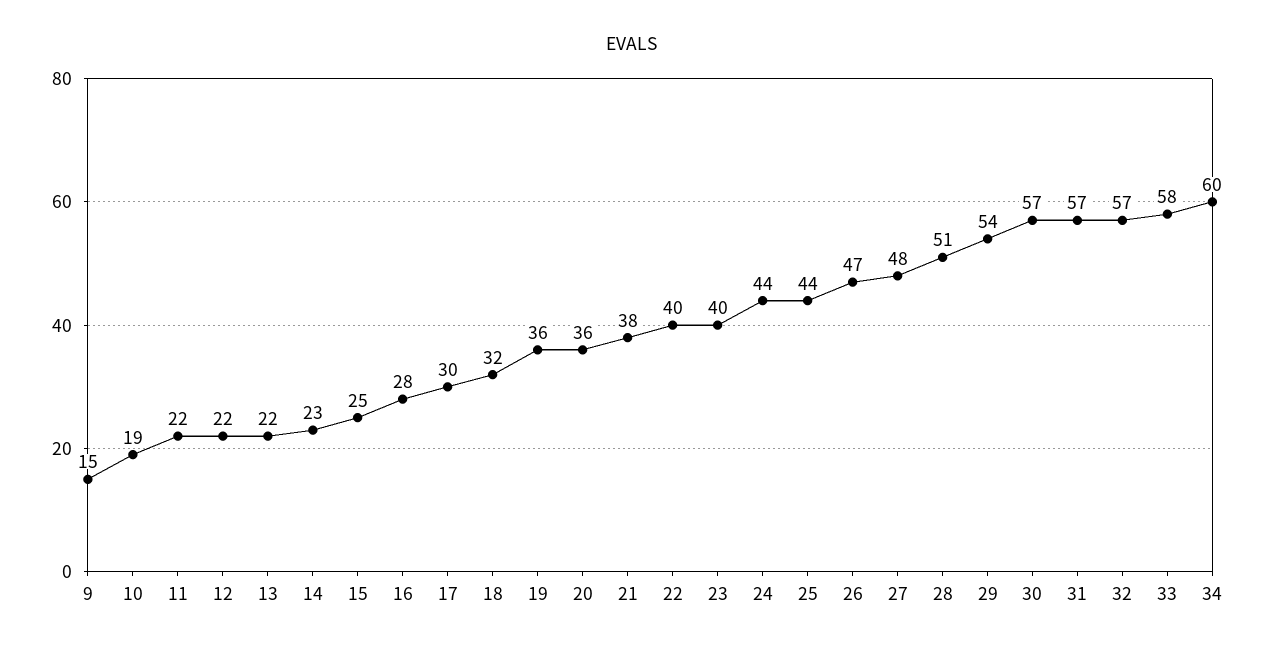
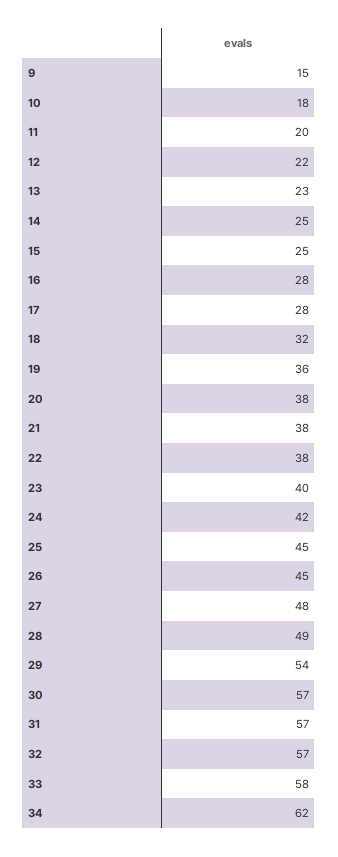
  {
    "9": 15,
-   "10": 19,
+   "10": 18,
-   "11": 22,
+   "11": 20,
    "12": 22,
-   "13": 22,
+   "13": 23,
-   "14": 23,
+   "14": 25,
    "15": 25,
    "16": 28,
-   "17": 30,
+   "17": 28,
    "18": 32,
    "19": 36,
-   "20": 36,
+   "20": 38,
    "21": 38,
-   "22": 40,
+   "22": 38,
    "23": 40,
-   "24": 44,
+   "24": 42,
-   "25": 44,
+   "25": 45,
-   "26": 47,
+   "26": 45,
    "27": 48,
-   "28": 51,
+   "28": 49,
    "29": 54,
    "30": 57,
    "31": 57,
    "32": 57,
    "33": 58,
-   "34": 60
+   "34": 62
  }

